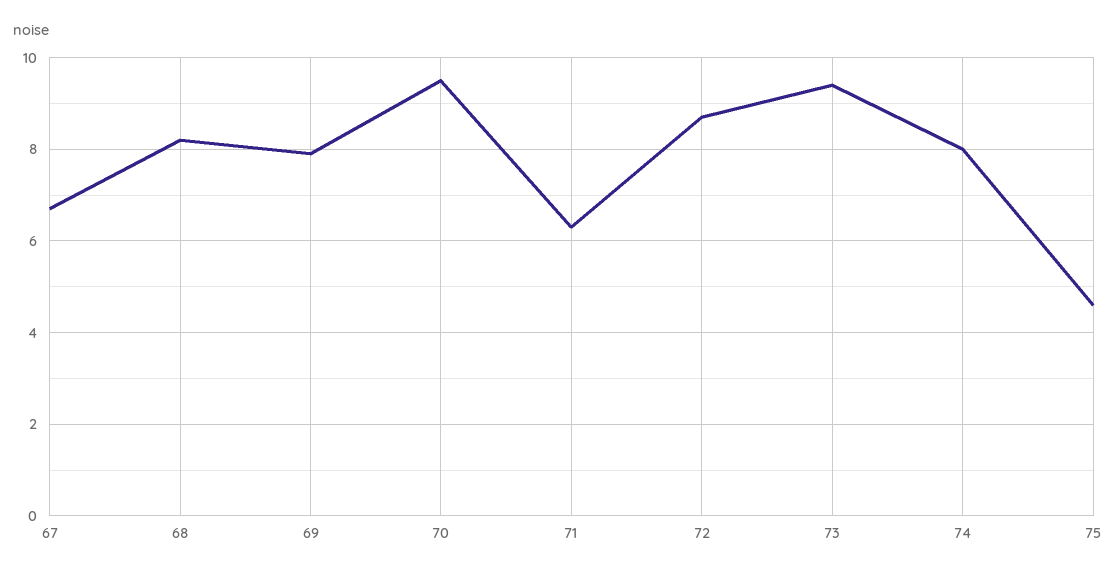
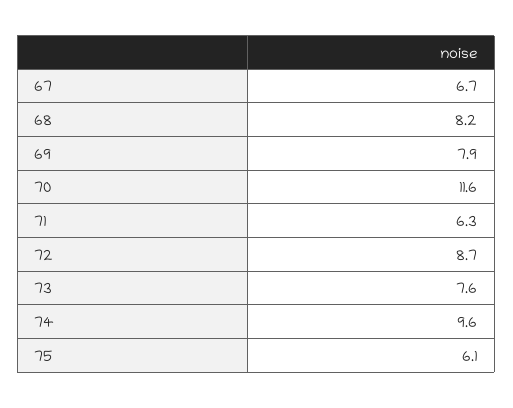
  {
    "67": 6.7,
    "68": 8.2,
    "69": 7.9,
-   "70": 9.5,
+   "70": 11.6,
    "71": 6.3,
    "72": 8.7,
-   "73": 9.5,
+   "73": 7.6,
-   "74": 8,
+   "74": 9.6,
-   "75": 4.5
+   "75": 6.1
  }

